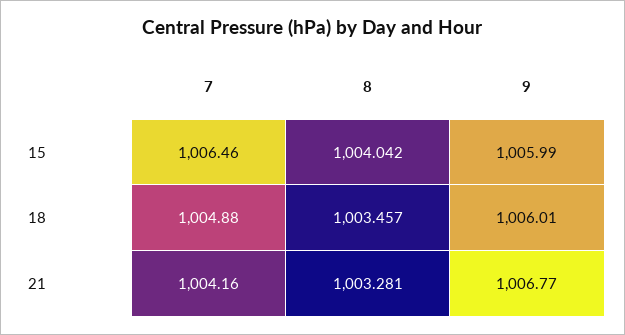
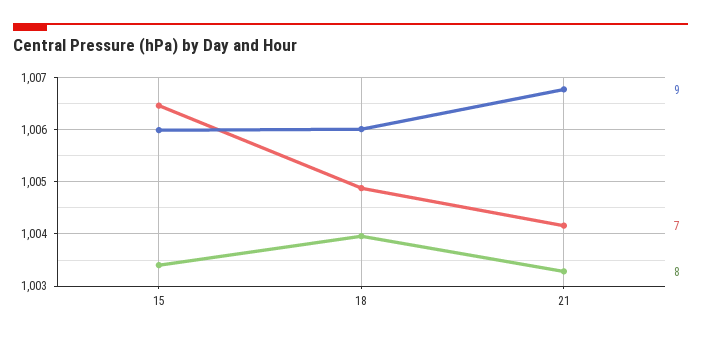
  {
    "7": {
      "15": 1006.46,
      "18": 1004.88,
      "21": 1004.16
    },
    "8": {
-     "15": 1004.042,
+     "15": 1003.4,
-     "18": 1003.457,
+     "18": 1004,
      "21": 1003.281
    },
    "9": {
      "15": 1005.99,
      "18": 1006.01,
      "21": 1006.77
    }
  }

